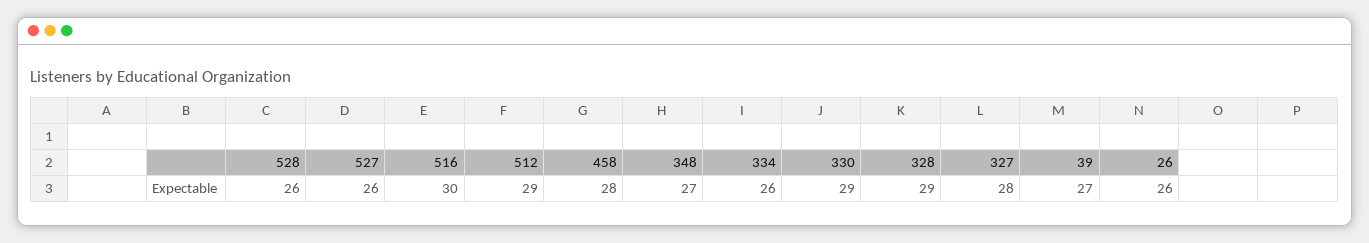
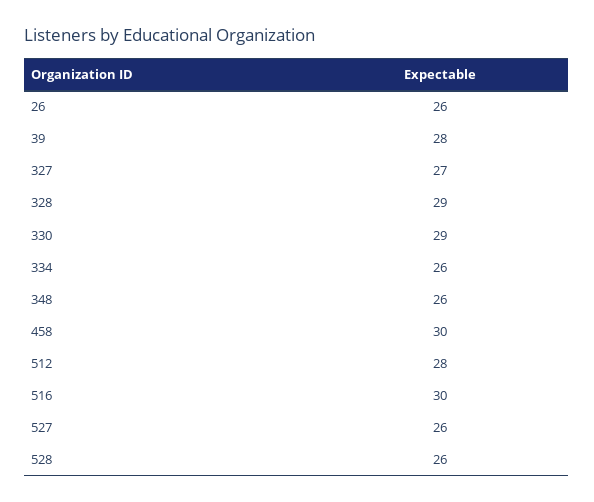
  {
    "528": 26,
    "527": 26,
    "516": 30,
-   "512": 29,
+   "512": 28,
-   "458": 28,
+   "458": 30,
-   "348": 27,
+   "348": 26,
    "334": 26,
    "330": 29,
    "328": 29,
-   "327": 28,
+   "327": 27,
-   "39": 27,
+   "39": 28,
    "26": 26
  }

